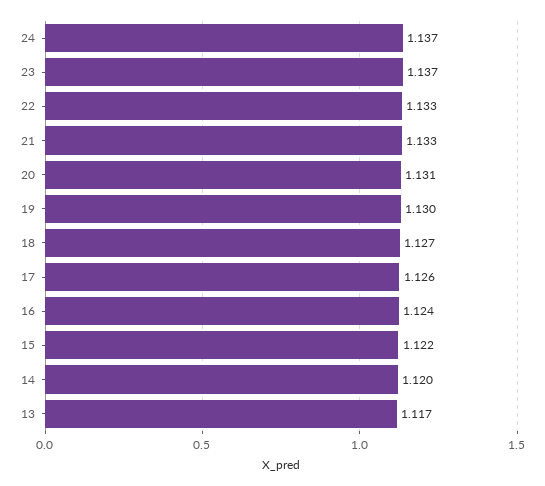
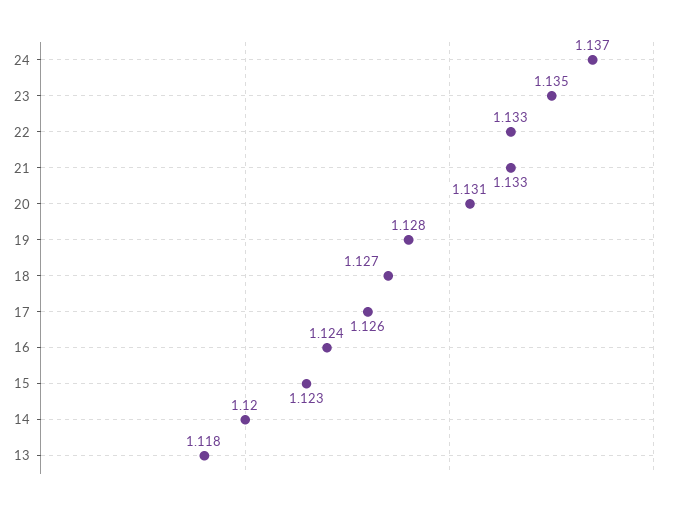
  {
    "24": 1.137,
-   "23": 1.137,
+   "23": 1.135,
    "22": 1.133,
    "21": 1.133,
    "20": 1.131,
-   "19": 1.13,
+   "19": 1.128,
    "18": 1.127,
    "17": 1.126,
    "16": 1.124,
-   "15": 1.122,
+   "15": 1.123,
    "14": 1.12,
-   "13": 1.117
+   "13": 1.118
  }

